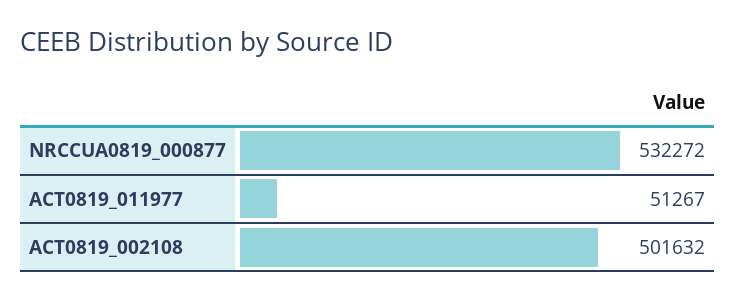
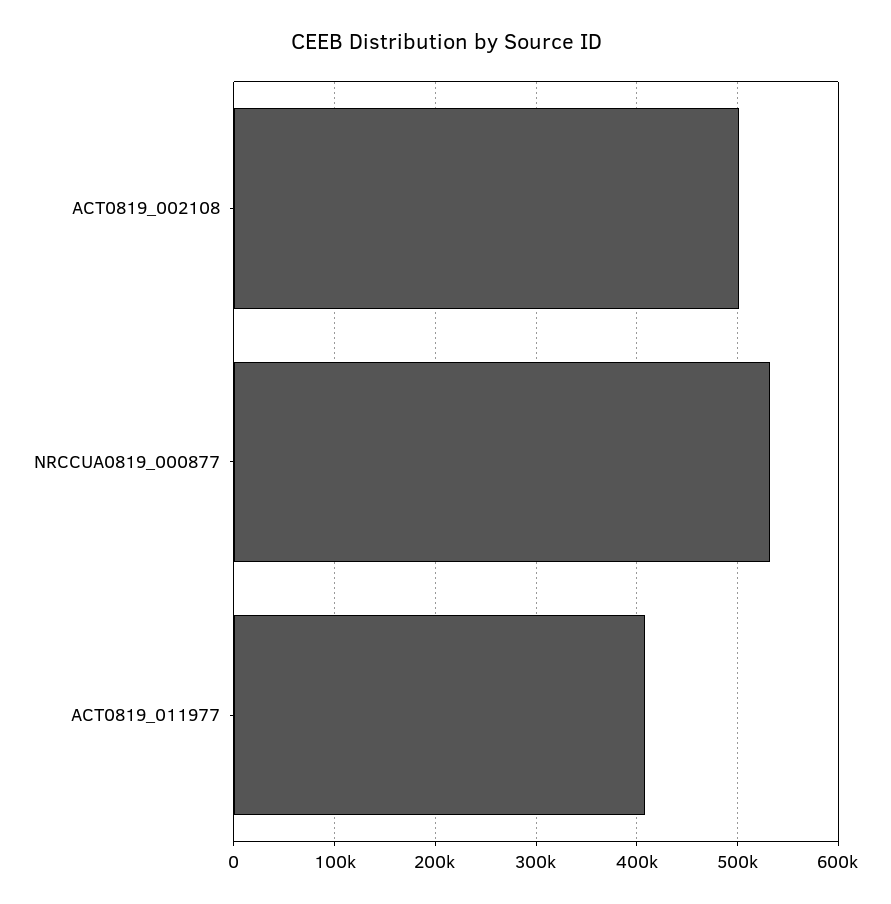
  {
    "NRCCUA0819_000877": 532272,
-   "ACT0819_011977": 51267,
+   "ACT0819_011977": 410000,
    "ACT0819_002108": 501632
  }

